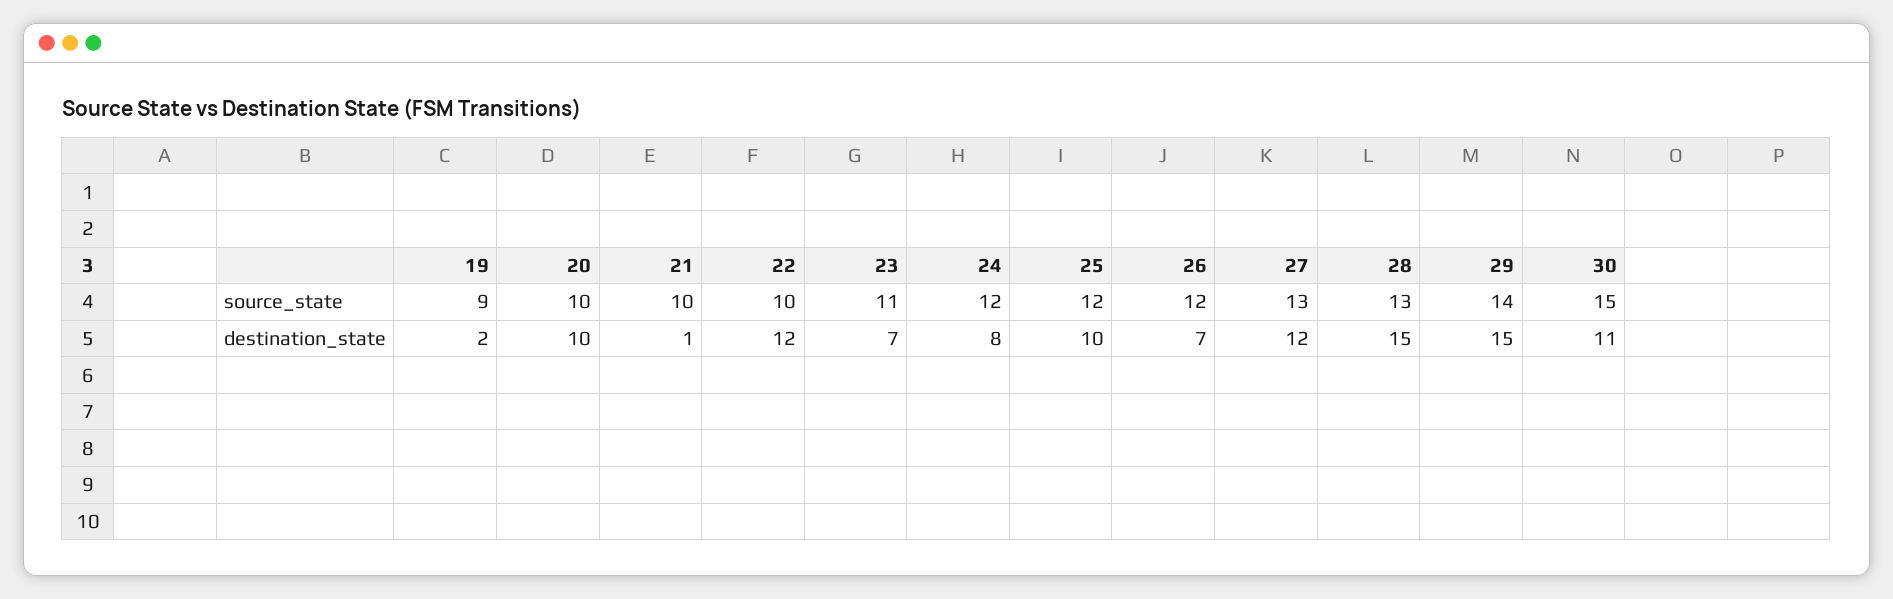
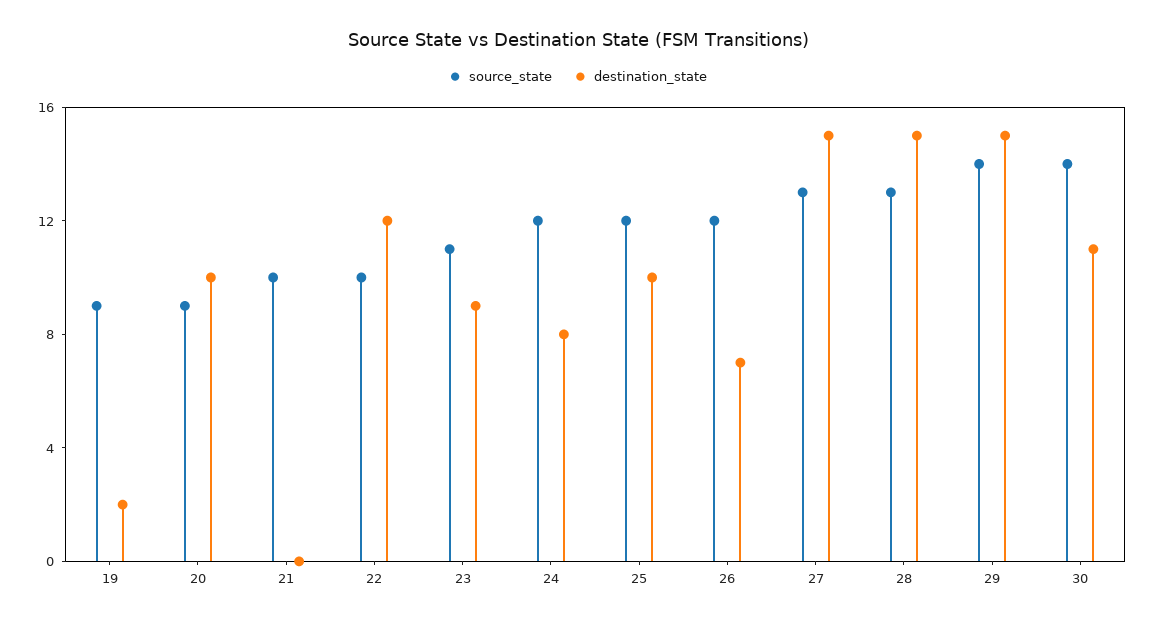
  {
    "source_state": {
      "19": 9,
-     "20": 10,
+     "20": 9,
      "21": 10,
      "22": 10,
      "23": 11,
      "24": 12,
      "25": 12,
      "26": 12,
      "27": 13,
      "28": 13,
      "29": 14,
-     "30": 15
+     "30": 14
    },
    "destination_state": {
      "19": 2,
      "20": 10,
-     "21": 1,
+     "21": 0,
      "22": 12,
-     "23": 7,
+     "23": 9,
      "24": 8,
      "25": 10,
      "26": 7,
-     "27": 12,
+     "27": 15,
      "28": 15,
      "29": 15,
      "30": 11
    }
  }

